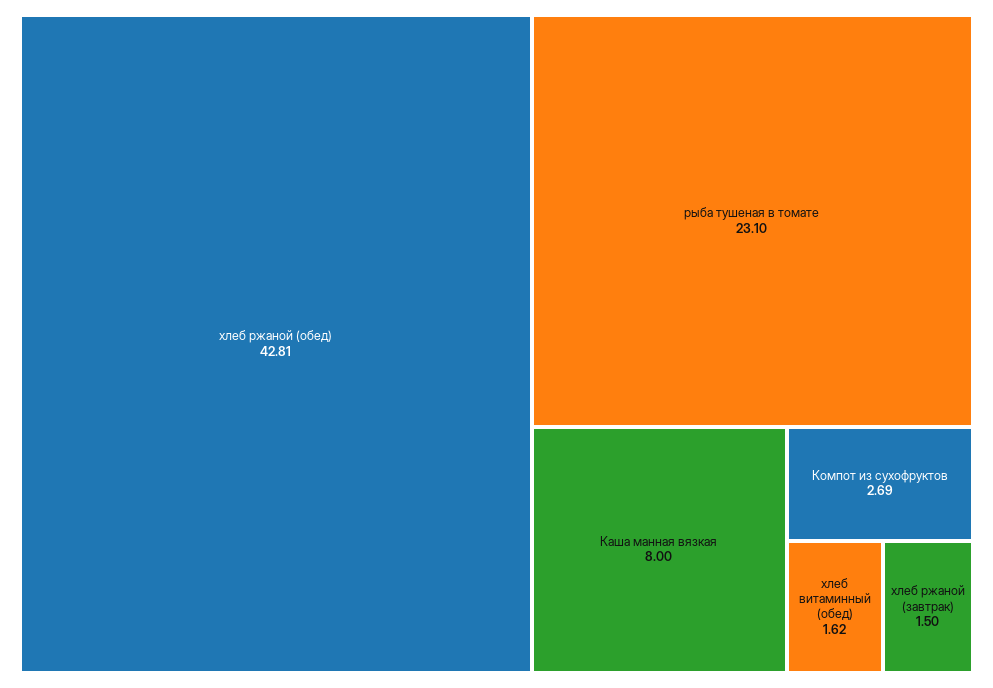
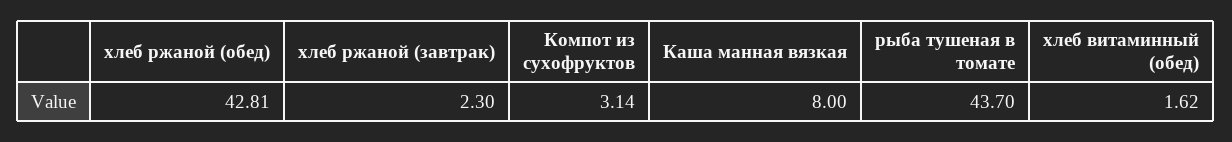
  {
    "хлеб ржаной (обед)": 42.81,
-   "рыба тушеная в томате": 23.1,
+   "рыба тушеная в томате": 43.7,
    "Каша манная вязкая": 8,
-   "Компот из сухофруктов": 2.69,
+   "Компот из сухофруктов": 3.14,
    "хлеб витаминный (обед)": 1.62,
-   "хлеб ржаной (завтрак)": 1.5
+   "хлеб ржаной (завтрак)": 2.3
  }

